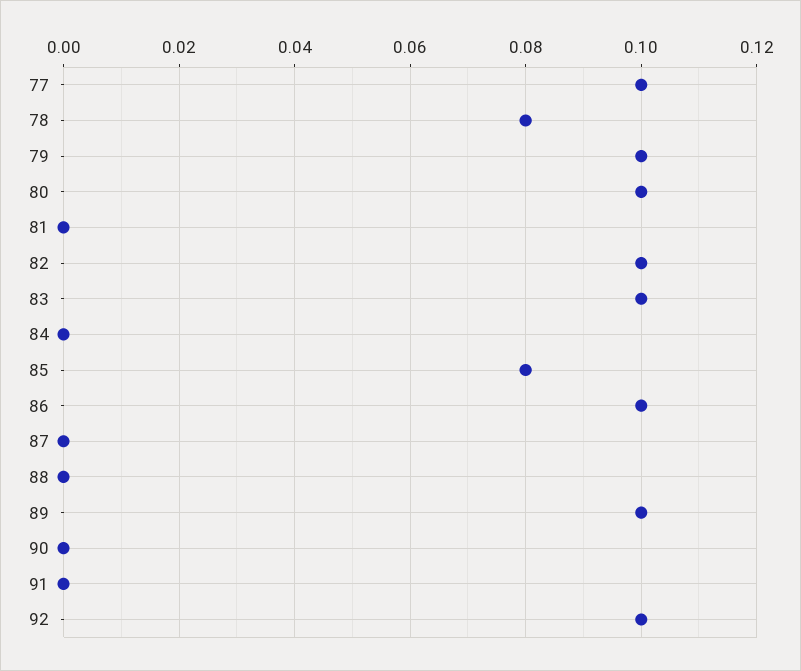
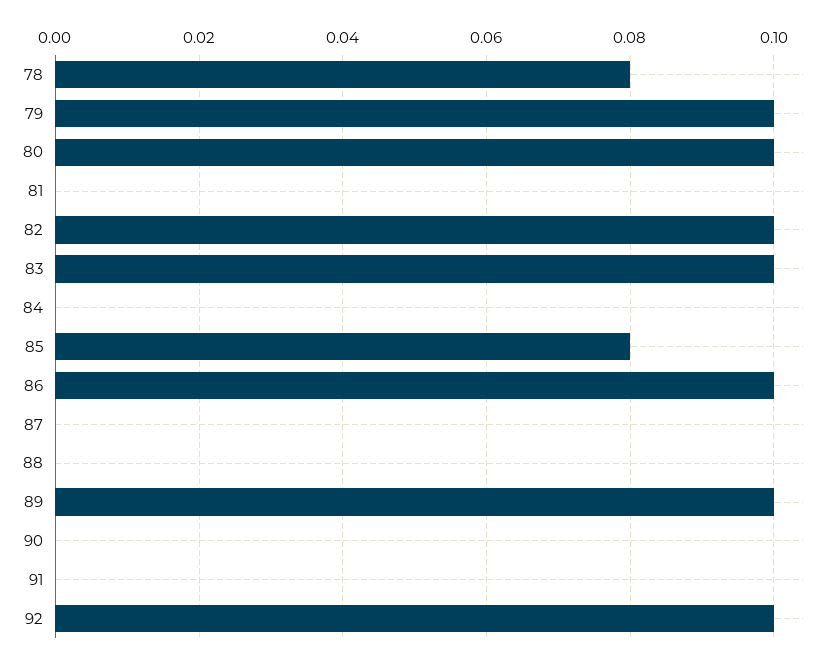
  {
-   "77": 0.1,
    "78": 0.08,
    "79": 0.1,
    "80": 0.1,
    "81": 0,
    "82": 0.1,
    "83": 0.1,
    "84": 0,
    "85": 0.08,
    "86": 0.1,
    "87": 0,
    "88": 0,
    "89": 0.1,
    "90": 0,
    "91": 0,
    "92": 0.1
  }

